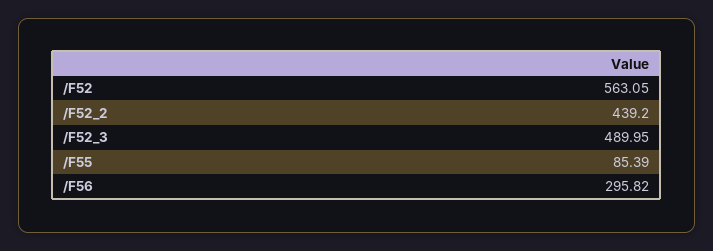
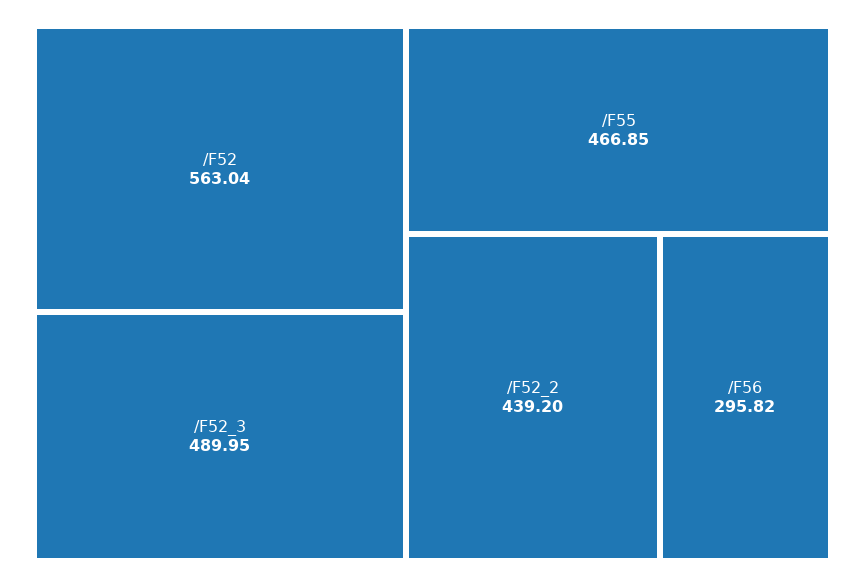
  {
-   "/F52": 563.05,
+   "/F52": 563.04,
    "/F52_2": 439.2,
    "/F52_3": 489.95,
-   "/F55": 85.39,
+   "/F55": 466.85,
    "/F56": 295.82
  }

